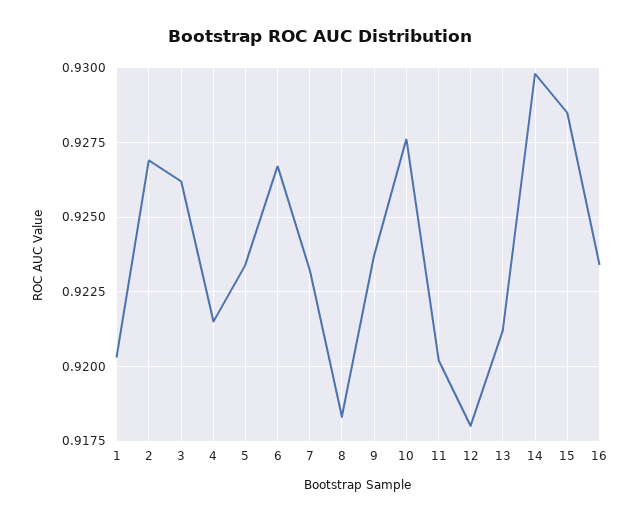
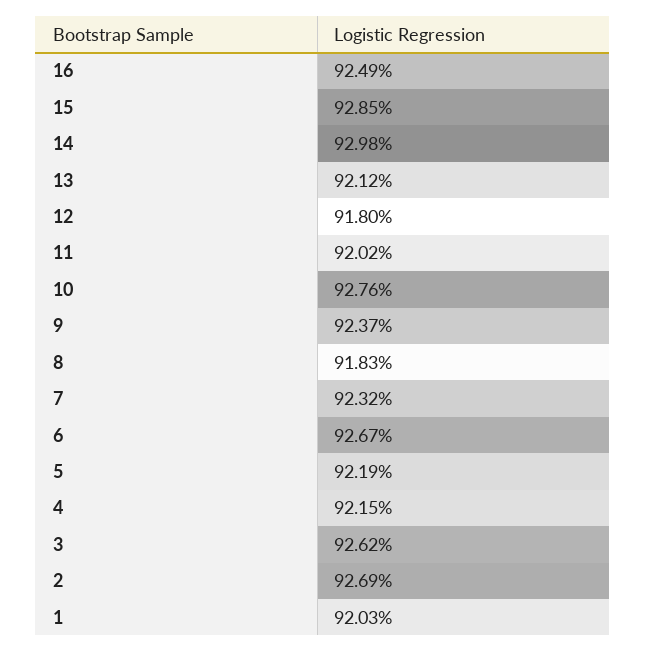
  {
    "1": 0.9203,
    "2": 0.9269,
    "3": 0.9262,
    "4": 0.9215,
-   "5": 0.9235,
+   "5": 0.9219,
    "6": 0.9267,
    "7": 0.9232,
    "8": 0.9183,
    "9": 0.9237,
    "10": 0.9276,
    "11": 0.9202,
    "12": 0.918,
    "13": 0.9212,
    "14": 0.9298,
    "15": 0.9285,
-   "16": 0.9235
+   "16": 0.9249
  }

